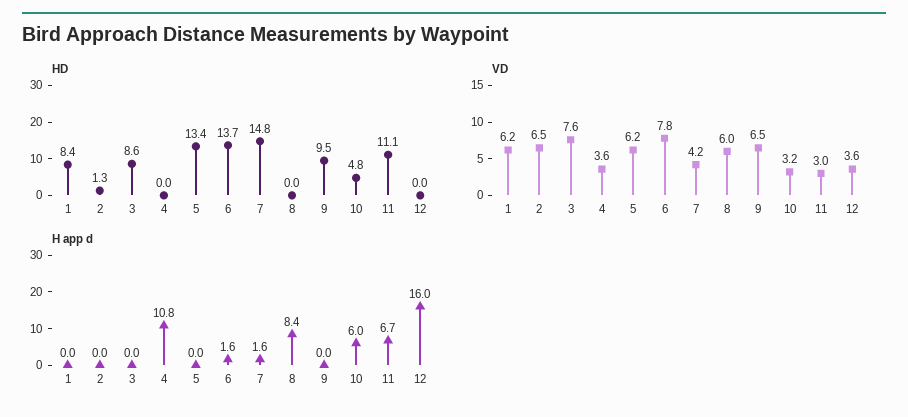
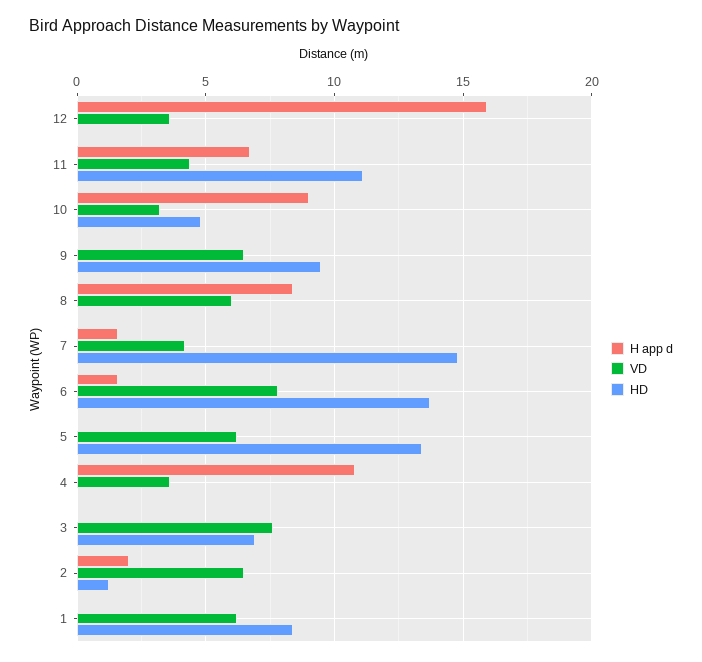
  {
    "HD": {
      "1": 8.4,
      "2": 1.3,
-     "3": 8.6,
+     "3": 7,
      "4": 0,
      "5": 13.4,
      "6": 13.7,
      "7": 14.8,
      "8": 0,
      "9": 9.5,
      "10": 4.8,
      "11": 11.1,
      "12": 0
    },
    "VD": {
      "1": 6.2,
      "2": 6.5,
      "3": 7.6,
      "4": 3.6,
      "5": 6.2,
      "6": 7.8,
      "7": 4.2,
      "8": 6,
      "9": 6.5,
      "10": 3.2,
-     "11": 3,
+     "11": 4.5,
      "12": 3.6
    },
    "H app d": {
      "1": 0,
-     "2": 0,
+     "2": 2,
      "3": 0,
      "4": 10.8,
      "5": 0,
      "6": 1.6,
      "7": 1.6,
      "8": 8.4,
      "9": 0,
-     "10": 6,
+     "10": 9,
      "11": 6.7,
      "12": 16
    }
  }

